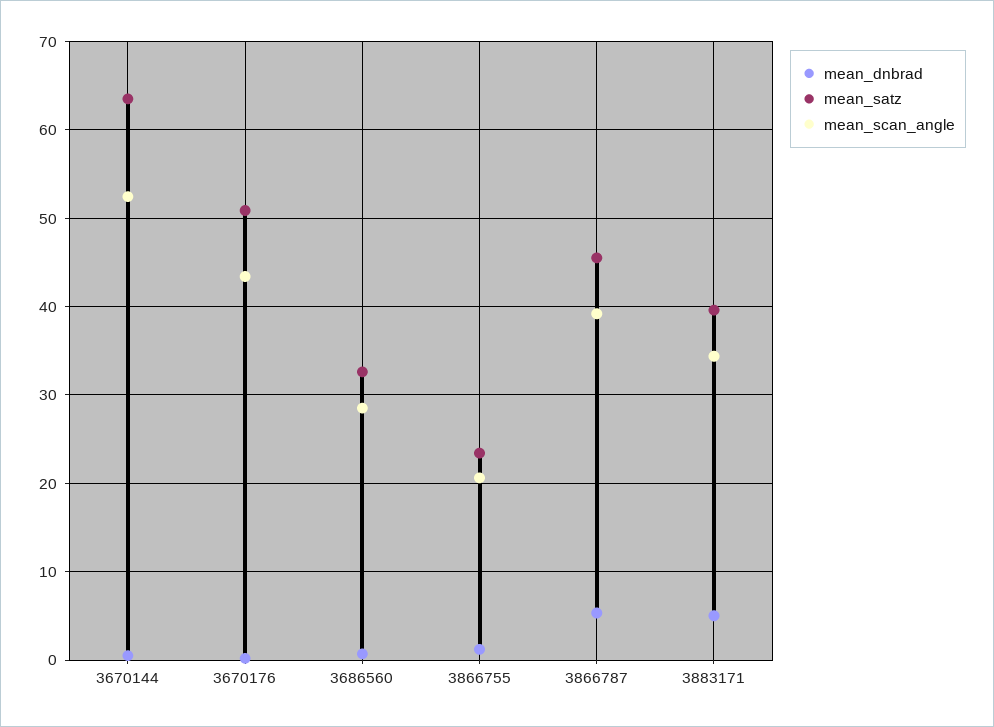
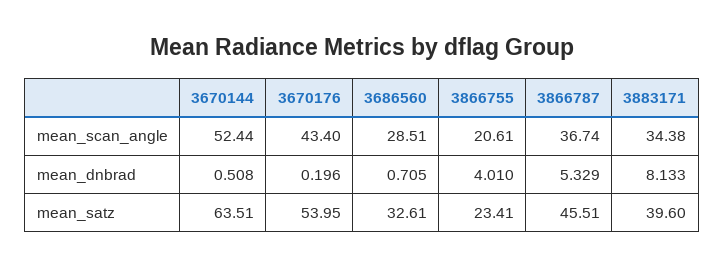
  {
    "mean_dnbrad": {
      "3670144": 0.508,
      "3670176": 0.196,
      "3686560": 0.705,
-     "3866755": 1,
+     "3866755": 4.01,
      "3866787": 5.329,
-     "3883171": 5
+     "3883171": 8.133
    },
    "mean_satz": {
      "3670144": 63.51,
-     "3670176": 51,
+     "3670176": 53.95,
      "3686560": 32.61,
      "3866755": 23.41,
      "3866787": 45.51,
      "3883171": 39.6
    },
    "mean_scan_angle": {
      "3670144": 52.44,
      "3670176": 43.4,
      "3686560": 28.51,
      "3866755": 20.61,
-     "3866787": 39,
+     "3866787": 36.74,
      "3883171": 34.38
    }
  }

